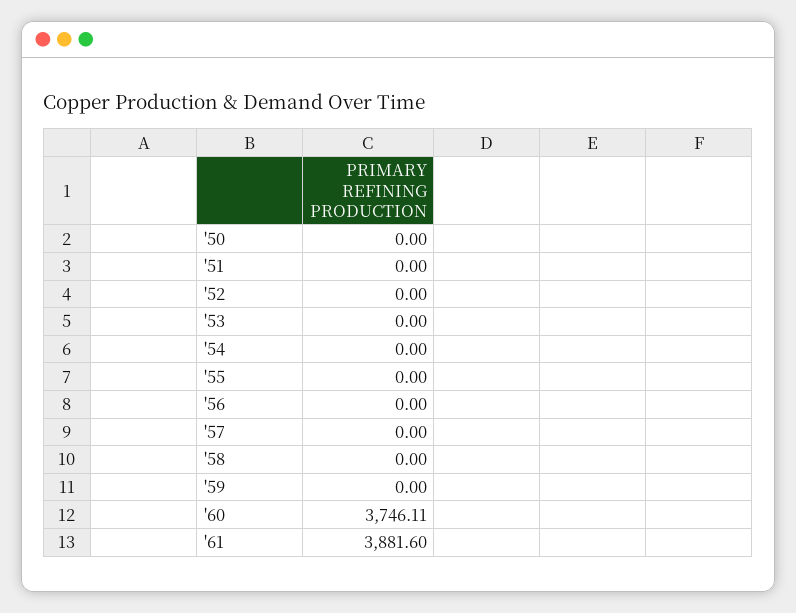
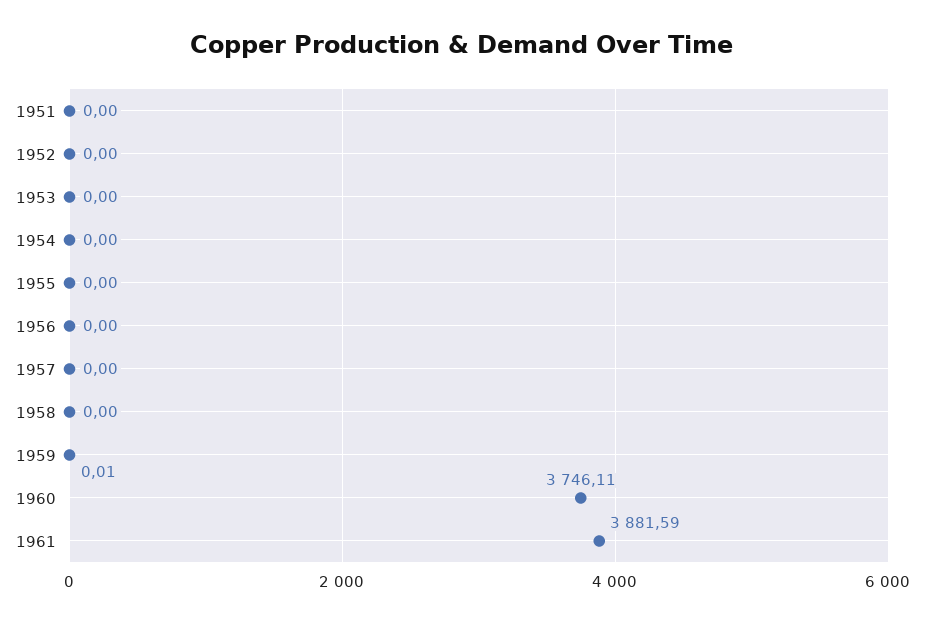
  {
-   "'50": 0,
    "'51": 0,
    "'52": 0,
    "'53": 0,
    "'54": 0,
    "'55": 0,
    "'56": 0,
    "'57": 0,
    "'58": 0,
-   "'59": 0,
+   "'59": 0.01,
    "'60": 3746.11,
-   "'61": 3881.6
+   "'61": 3881.59
  }

